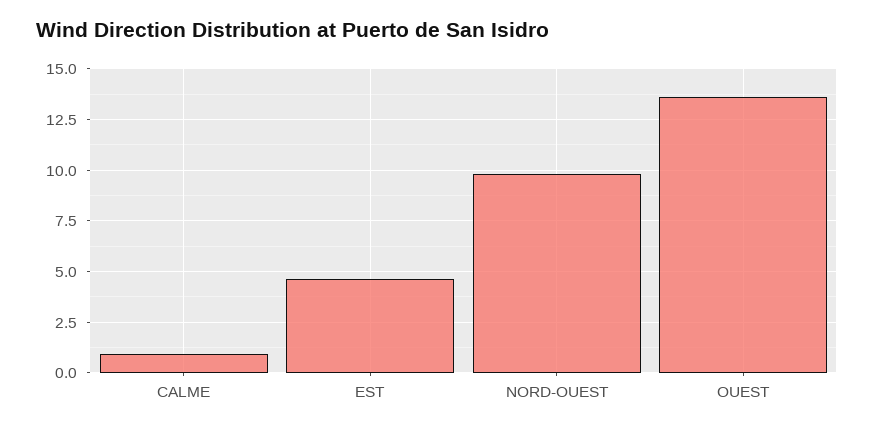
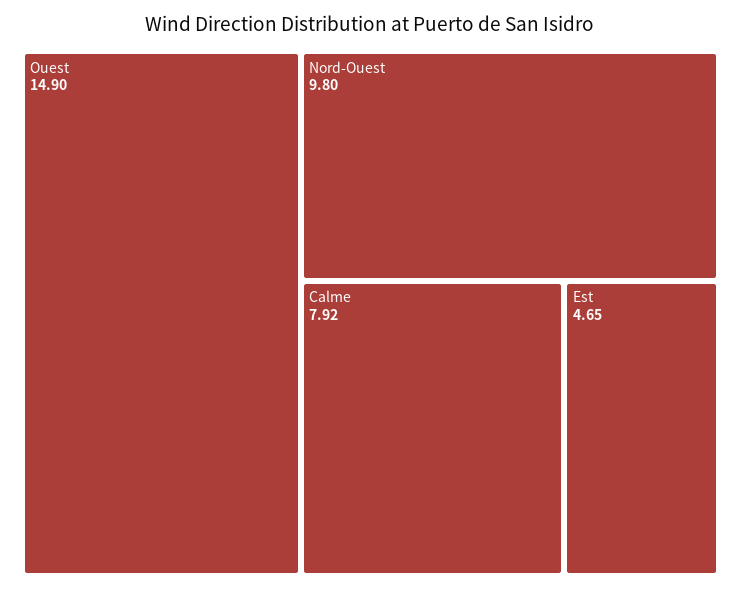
  {
-   "CALME": 1,
+   "CALME": 7.92,
    "EST": 4.65,
    "NORD-OUEST": 9.8,
-   "OUEST": 13.5
+   "OUEST": 14.9
  }

